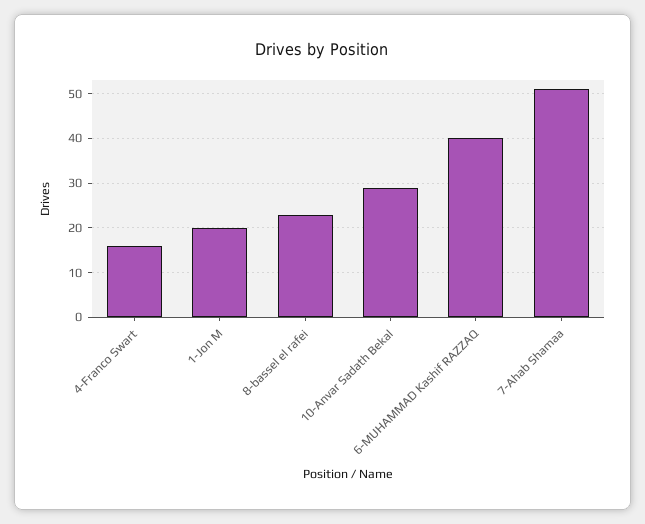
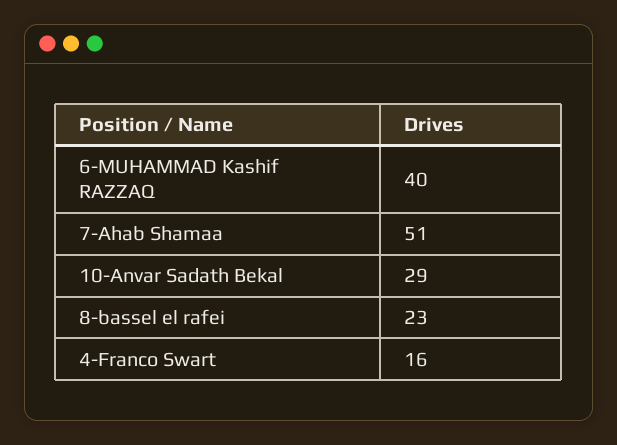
  {
    "4-Franco Swart": 16,
-   "1-Jon M": 20,
    "8-bassel el rafei": 23,
    "10-Anvar Sadath Bekal": 29,
    "6-MUHAMMAD Kashif RAZZAQ": 40,
    "7-Ahab Shamaa": 51
  }

